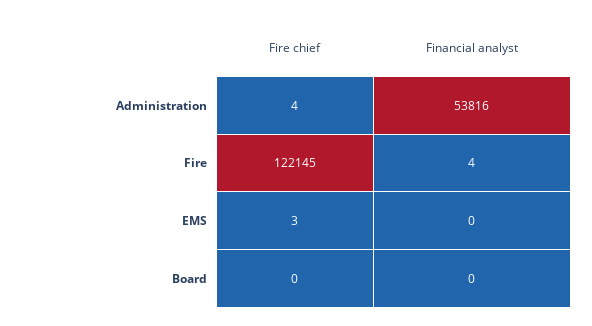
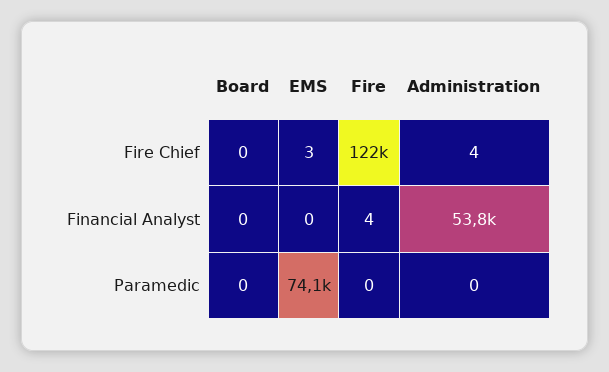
  {
    "Fire chief": {
      "Administration": 4,
      "Fire": 122145,
      "EMS": 3,
      "Board": 0
    },
    "Financial analyst": {
      "Administration": 53816,
      "Fire": 4,
      "EMS": 0,
      "Board": 0
-   }
+   },
+   "Paramedic": {
+     "Board": 0,
+     "EMS": 74100,
+     "Fire": 0,
+     "Administration": 0
+   }
  }

